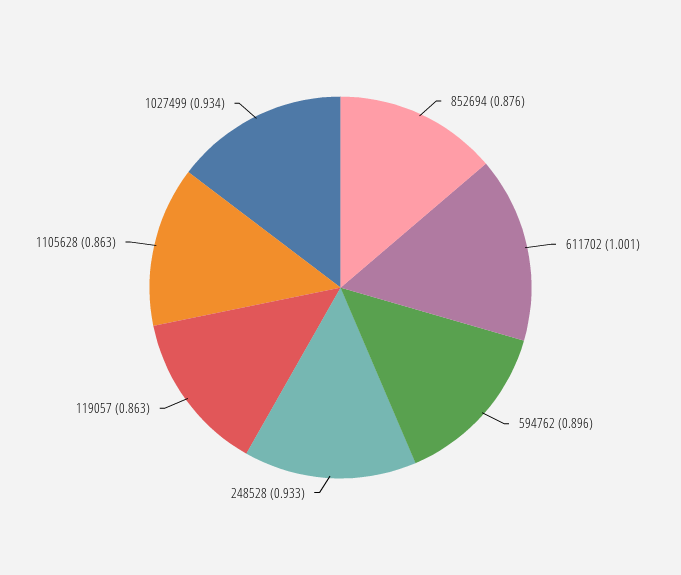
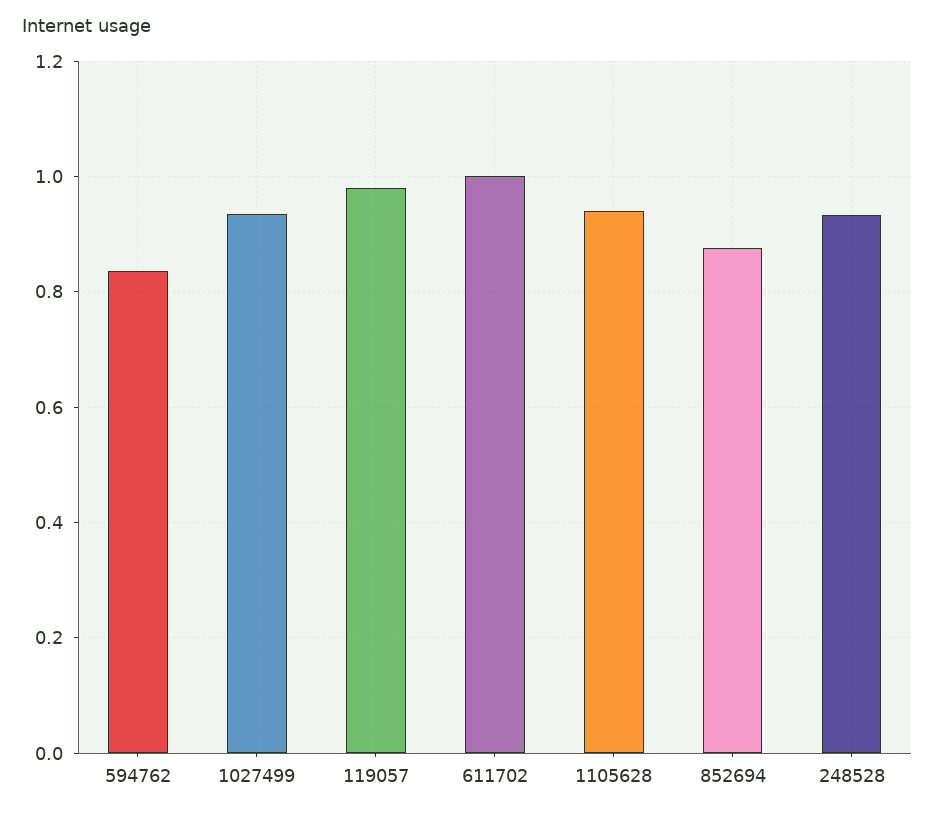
  {
    "852694": 0.876,
    "611702": 1.001,
-   "594762": 0.896,
+   "594762": 0.84,
    "248528": 0.933,
-   "119057": 0.863,
+   "119057": 0.98,
-   "1105628": 0.863,
+   "1105628": 0.94,
    "1027499": 0.934
  }

